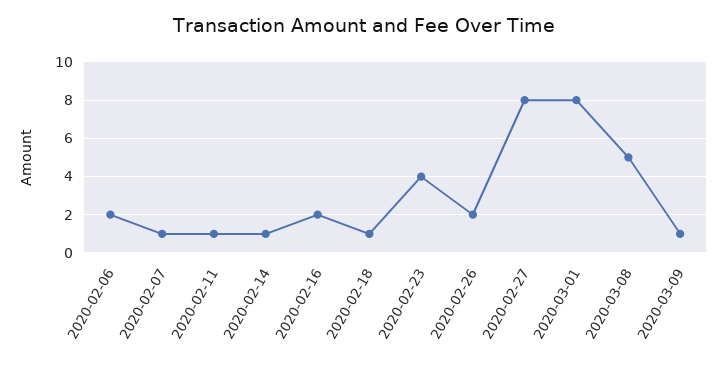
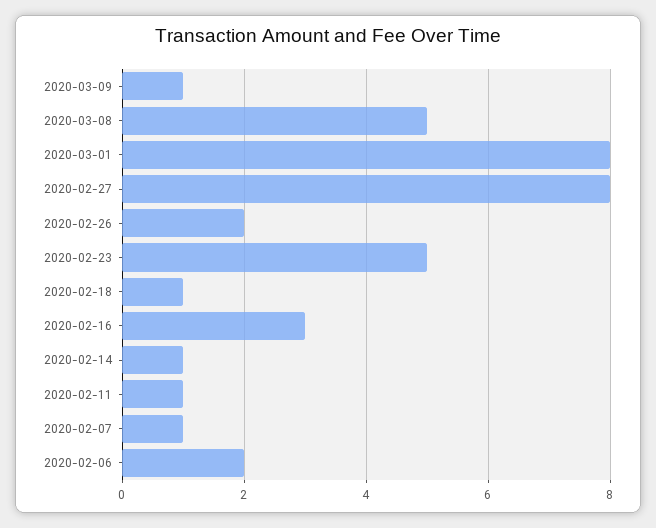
  {
    "2020-02-06": 2,
    "2020-02-07": 1,
    "2020-02-11": 1,
    "2020-02-14": 1,
-   "2020-02-16": 2,
+   "2020-02-16": 3,
    "2020-02-18": 1,
-   "2020-02-23": 4,
+   "2020-02-23": 5,
    "2020-02-26": 2,
    "2020-02-27": 8,
    "2020-03-01": 8,
    "2020-03-08": 5,
    "2020-03-09": 1
  }

